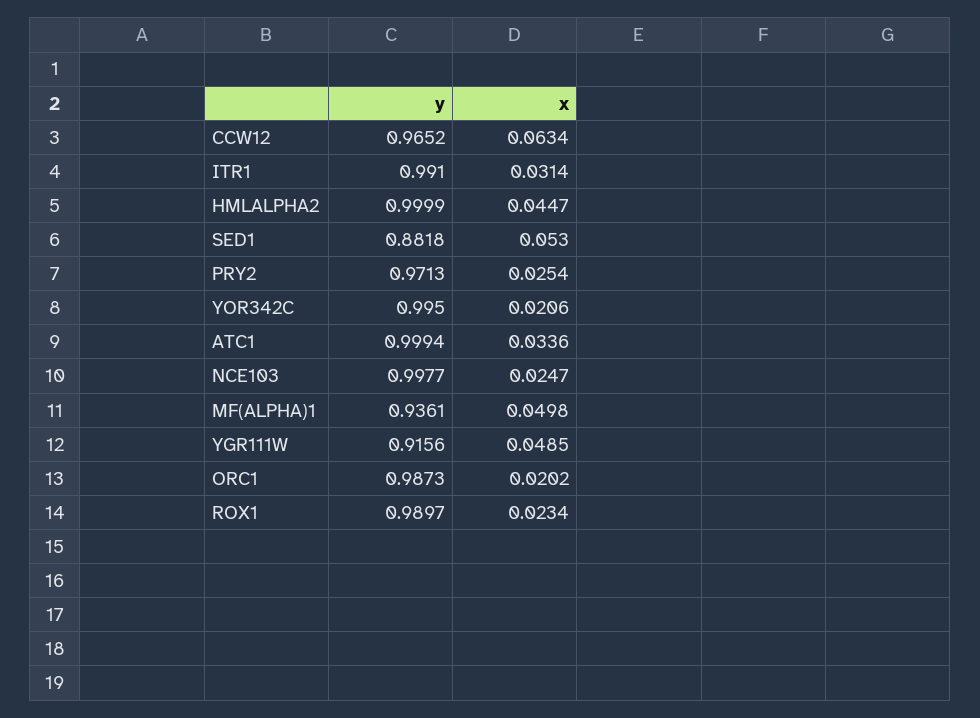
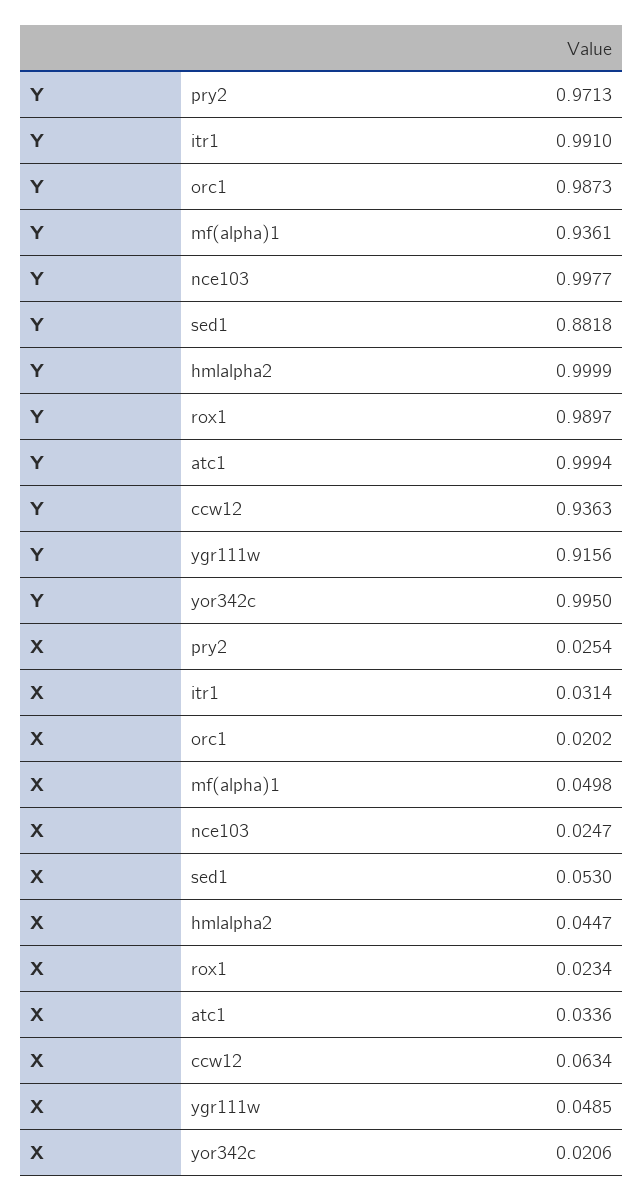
  {
    "y": {
-     "CCW12": 0.9652,
+     "CCW12": 0.9363,
      "ITR1": 0.991,
      "HMLALPHA2": 0.9999,
      "SED1": 0.8818,
      "PRY2": 0.9713,
      "YOR342C": 0.995,
      "ATC1": 0.9994,
      "NCE103": 0.9977,
      "MF(ALPHA)1": 0.9361,
      "YGR111W": 0.9156,
      "ORC1": 0.9873,
      "ROX1": 0.9897
    },
    "x": {
      "CCW12": 0.0634,
      "ITR1": 0.0314,
      "HMLALPHA2": 0.0447,
      "SED1": 0.053,
      "PRY2": 0.0254,
      "YOR342C": 0.0206,
      "ATC1": 0.0336,
      "NCE103": 0.0247,
      "MF(ALPHA)1": 0.0498,
      "YGR111W": 0.0485,
      "ORC1": 0.0202,
      "ROX1": 0.0234
    }
  }

